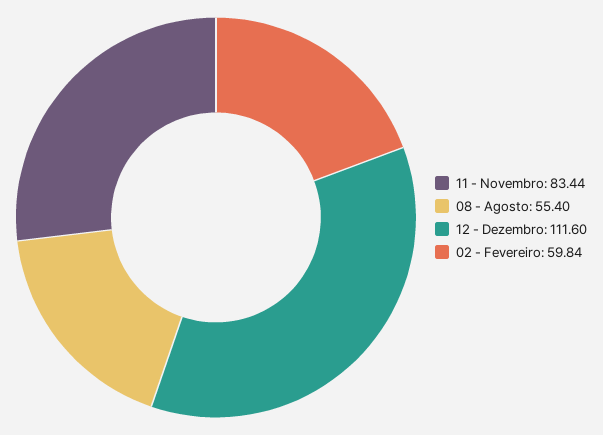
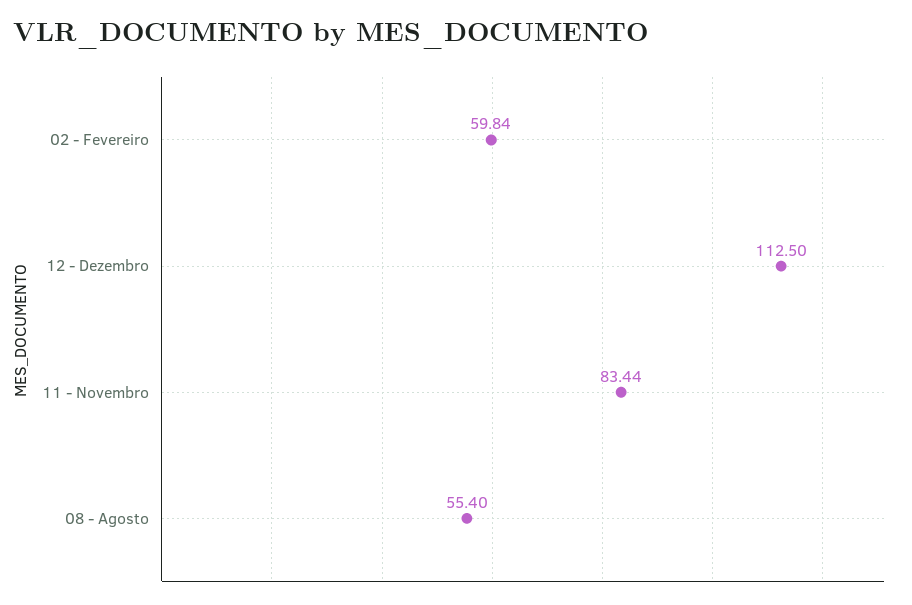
  {
    "11 - Novembro": 83.44,
    "08 - Agosto": 55.4,
-   "12 - Dezembro": 111.6,
+   "12 - Dezembro": 112.5,
    "02 - Fevereiro": 59.84
  }

